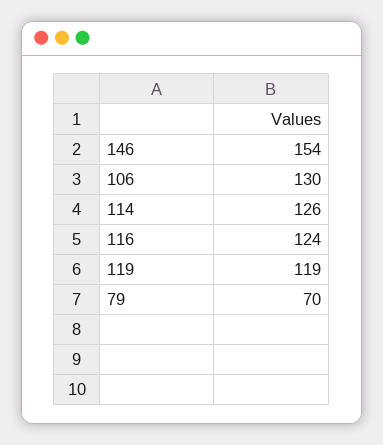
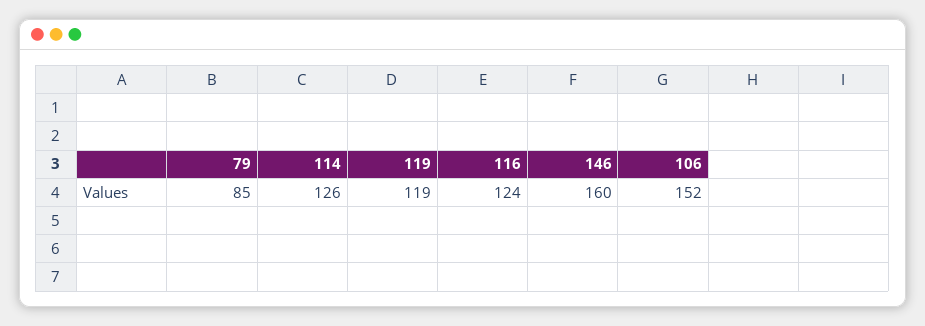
  {
-   "146": 154,
+   "146": 160,
-   "106": 130,
+   "106": 152,
    "114": 126,
    "116": 124,
    "119": 119,
-   "79": 70
+   "79": 85
  }

